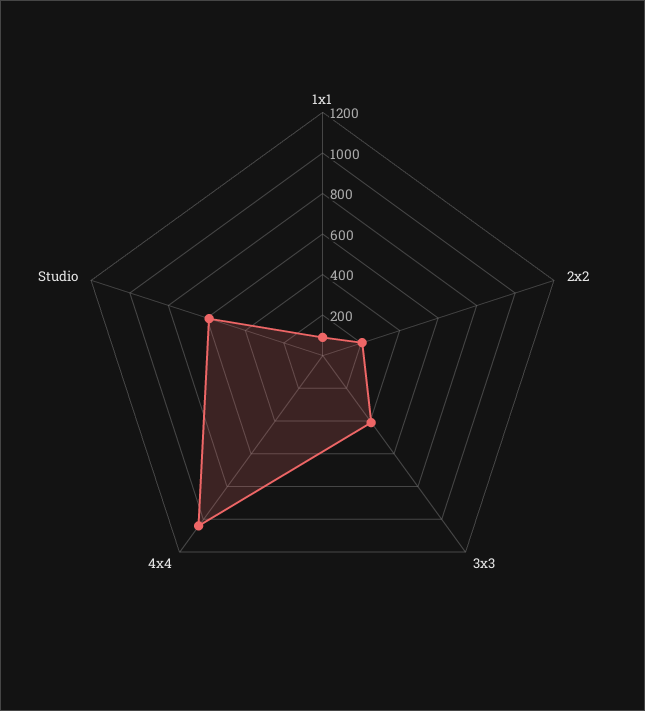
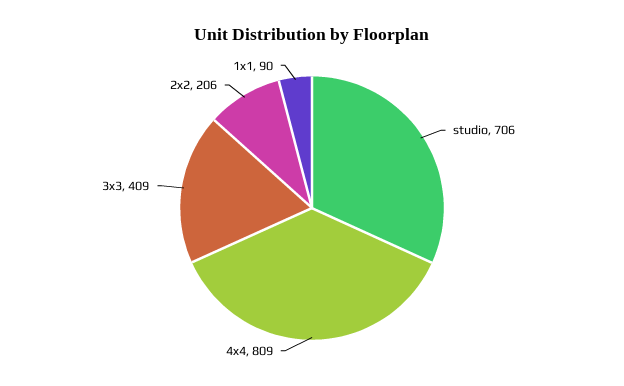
  {
    "1x1": 90,
    "2x2": 206,
    "3x3": 409,
-   "4x4": 1050,
+   "4x4": 809,
-   "Studio": 600
+   "Studio": 706
  }

